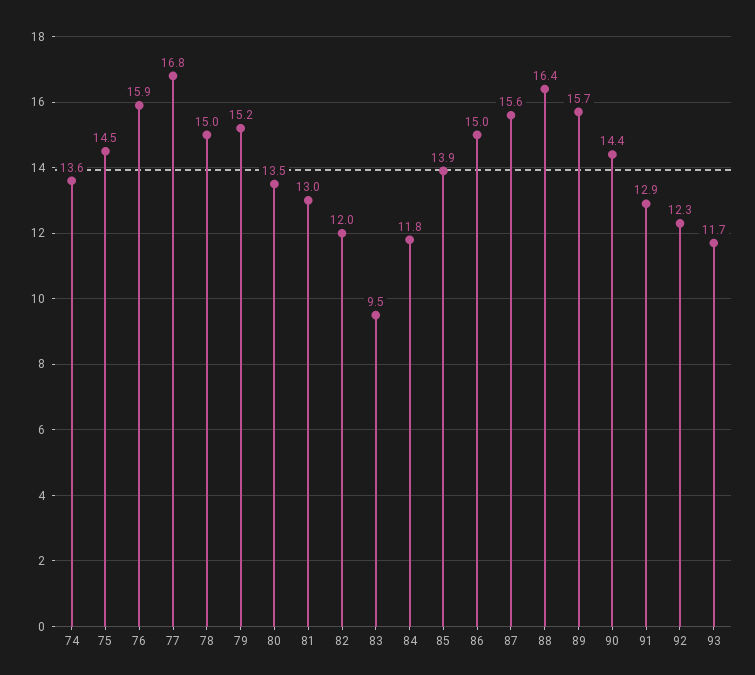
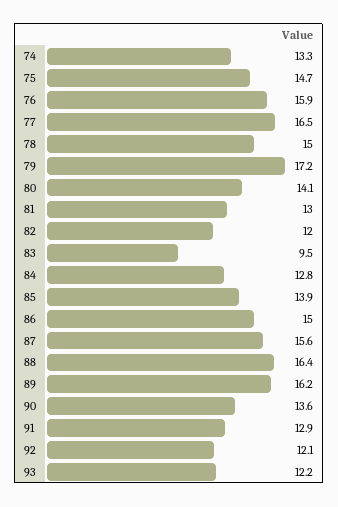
  {
-   "74": 13.6,
+   "74": 13.3,
-   "75": 14.5,
+   "75": 14.7,
    "76": 15.9,
-   "77": 16.8,
+   "77": 16.5,
    "78": 15,
-   "79": 15.2,
+   "79": 17.2,
-   "80": 13.5,
+   "80": 14.1,
    "81": 13,
    "82": 12,
    "83": 9.5,
-   "84": 11.8,
+   "84": 12.8,
    "85": 13.9,
    "86": 15,
    "87": 15.6,
    "88": 16.4,
-   "89": 15.7,
+   "89": 16.2,
-   "90": 14.4,
+   "90": 13.6,
    "91": 12.9,
-   "92": 12.3,
+   "92": 12.1,
-   "93": 11.7
+   "93": 12.2
  }

